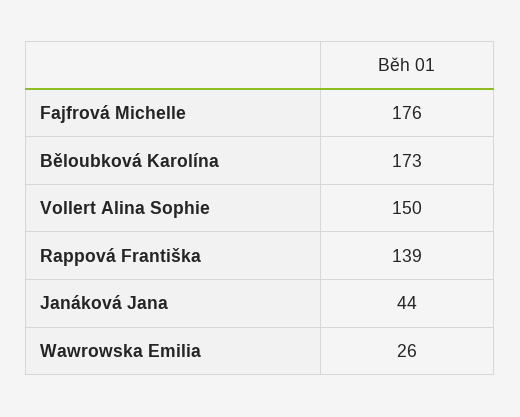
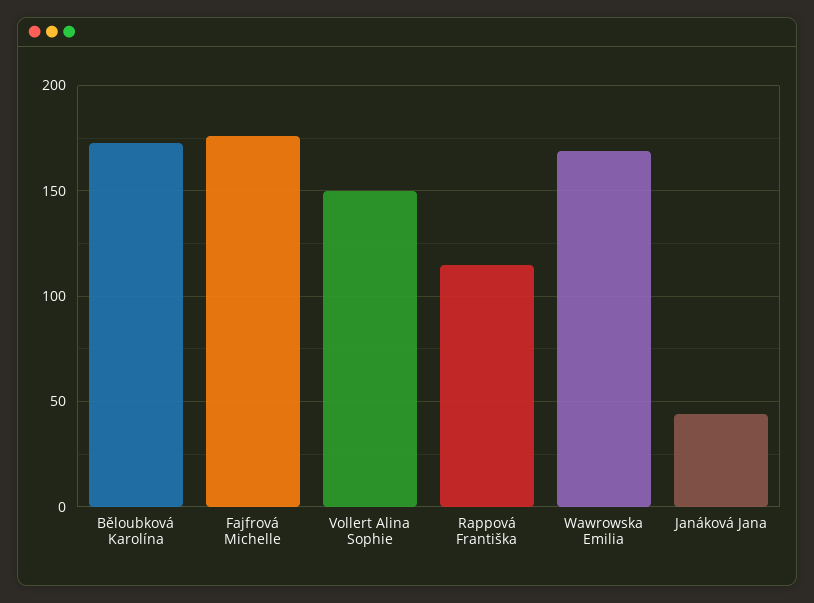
  {
    "Fajfrová Michelle": 176,
    "Běloubková Karolína": 173,
    "Vollert Alina Sophie": 150,
-   "Rappová Františka": 139,
+   "Rappová Františka": 115,
    "Janáková Jana": 44,
-   "Wawrowska Emilia": 26
+   "Wawrowska Emilia": 170
  }

